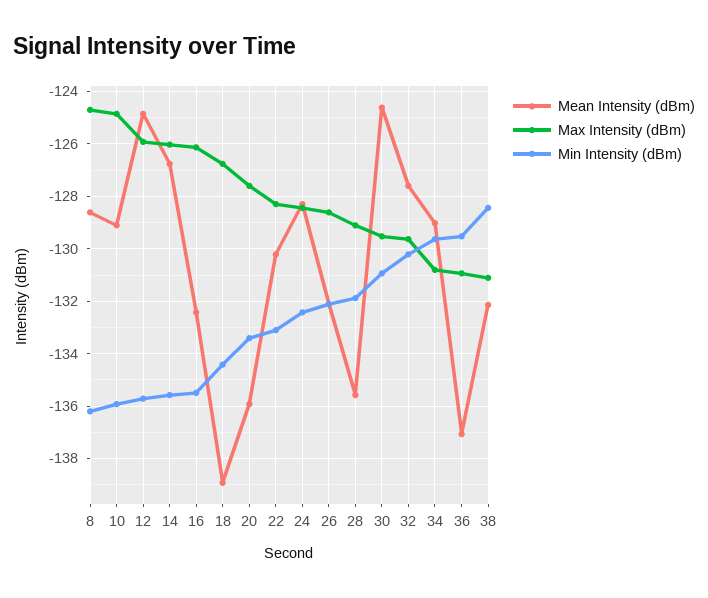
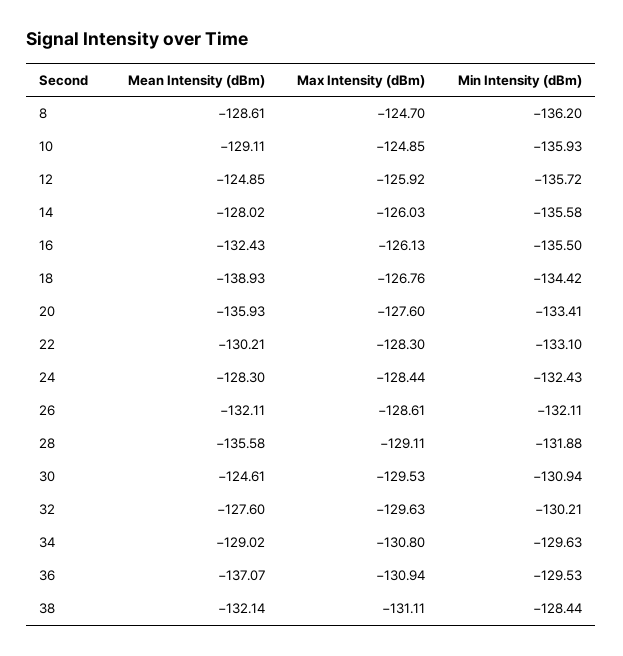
  {
    "Mean Intensity (dBm)": {
      "8": -128.61,
      "10": -129.11,
      "12": -124.85,
-     "14": -126.75,
+     "14": -128.02,
      "16": -132.43,
      "18": -138.93,
      "20": -135.93,
      "22": -130.21,
      "24": -128.3,
      "26": -132.11,
      "28": -135.58,
      "30": -124.61,
      "32": -127.6,
      "34": -129.02,
      "36": -137.07,
      "38": -132.14
    },
    "Max Intensity (dBm)": {
      "8": -124.7,
      "10": -124.85,
      "12": -125.92,
      "14": -126.03,
      "16": -126.13,
      "18": -126.76,
      "20": -127.6,
      "22": -128.3,
      "24": -128.44,
      "26": -128.61,
      "28": -129.11,
      "30": -129.53,
      "32": -129.63,
      "34": -130.8,
      "36": -130.94,
      "38": -131.11
    },
    "Min Intensity (dBm)": {
      "8": -136.2,
      "10": -135.93,
      "12": -135.72,
      "14": -135.58,
      "16": -135.5,
      "18": -134.42,
      "20": -133.41,
      "22": -133.1,
      "24": -132.43,
      "26": -132.11,
      "28": -131.88,
      "30": -130.94,
      "32": -130.21,
      "34": -129.63,
      "36": -129.53,
      "38": -128.44
    }
  }

